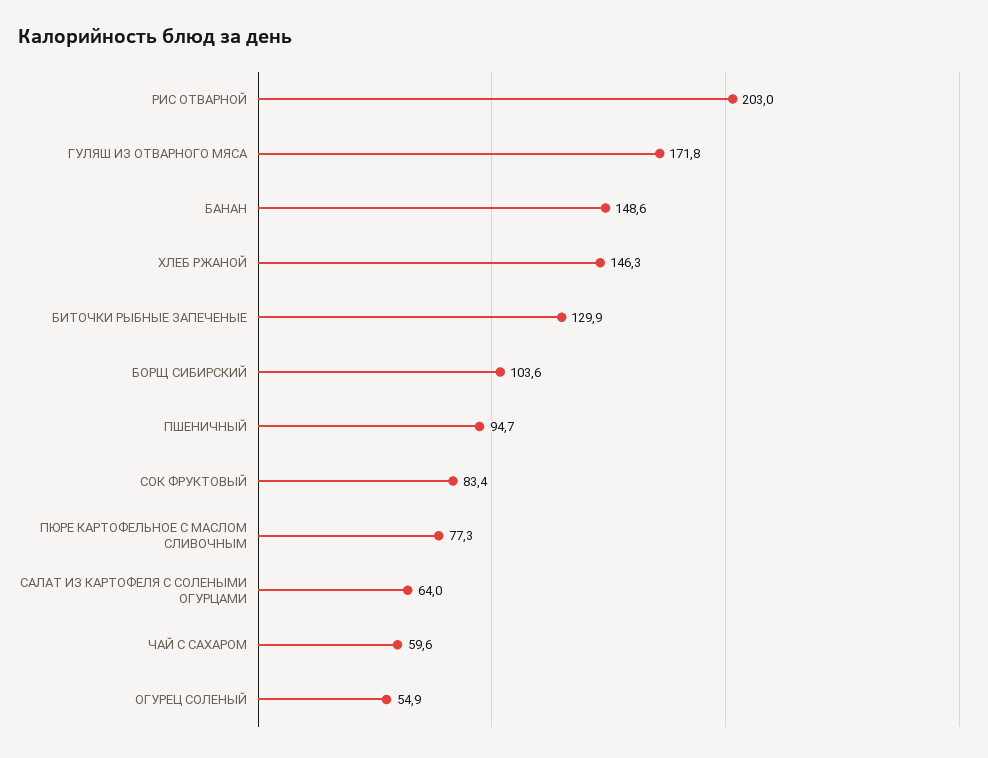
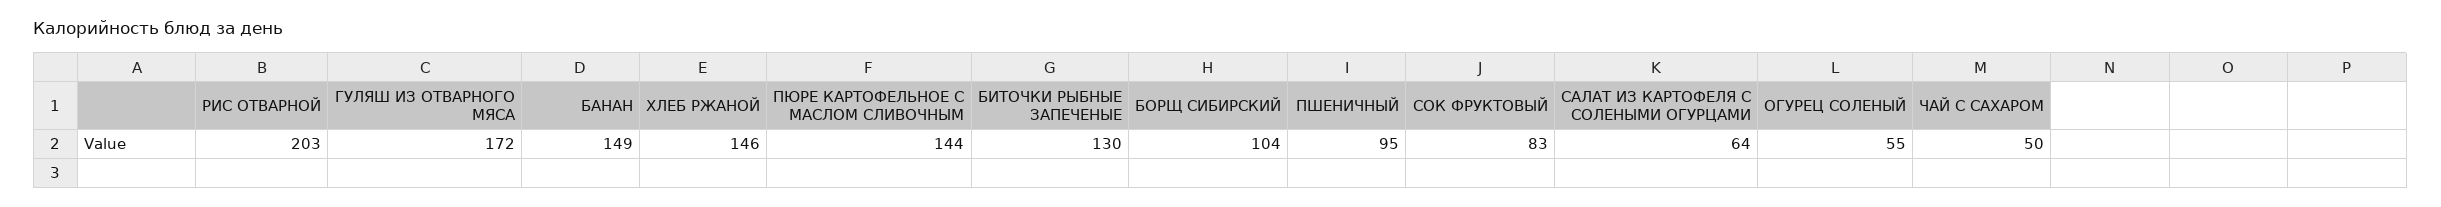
  {
    "РИС ОТВАРНОЙ": 203,
    "ГУЛЯШ ИЗ ОТВАРНОГО МЯСА": 171.8,
    "БАНАН": 148.6,
    "ХЛЕБ РЖАНОЙ": 146.3,
    "БИТОЧКИ РЫБНЫЕ ЗАПЕЧЕНЫЕ": 129.9,
    "БОРЩ СИБИРСКИЙ": 103.6,
    "ПШЕНИЧНЫЙ": 94.7,
    "СОК ФРУКТОВЫЙ": 83.4,
-   "ПЮРЕ КАРТОФЕЛЬНОЕ С МАСЛОМ СЛИВОЧНЫМ": 77.3,
+   "ПЮРЕ КАРТОФЕЛЬНОЕ С МАСЛОМ СЛИВОЧНЫМ": 144,
    "САЛАТ ИЗ КАРТОФЕЛЯ С СОЛЕНЫМИ ОГУРЦАМИ": 64,
-   "ЧАЙ С САХАРОМ": 59.6,
+   "ЧАЙ С САХАРОМ": 50,
    "ОГУРЕЦ СОЛЕНЫЙ": 54.9
  }

